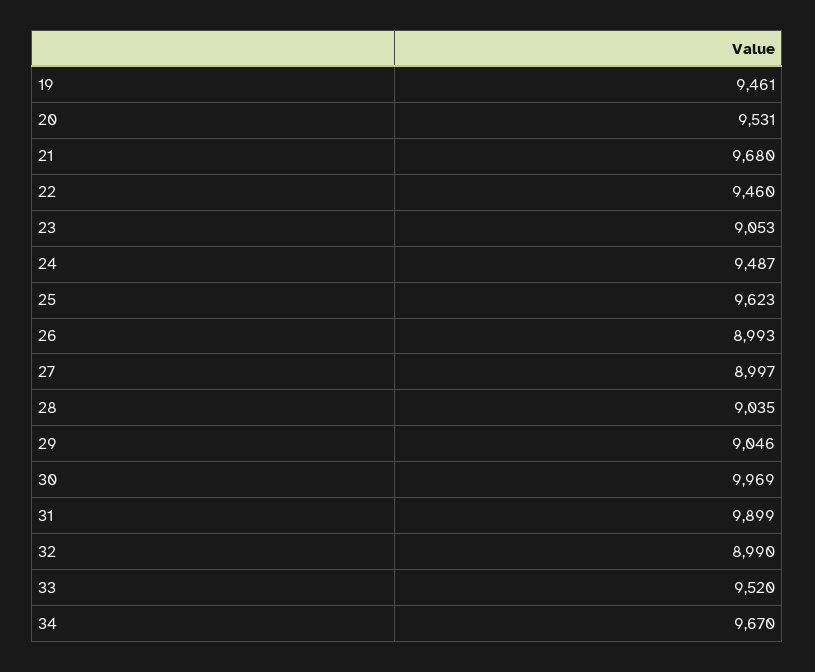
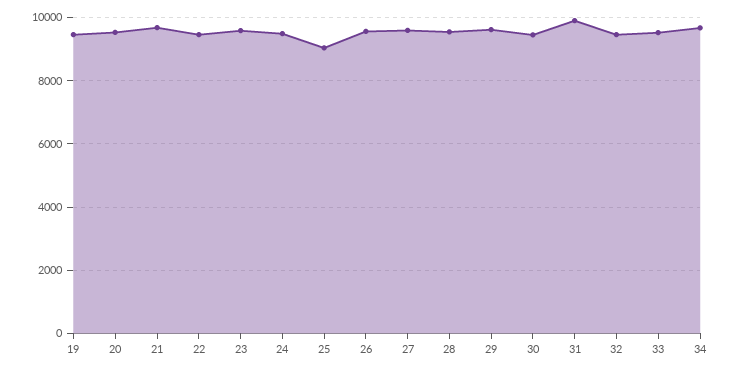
  {
    "19": 9461,
    "20": 9531,
    "21": 9680,
    "22": 9460,
-   "23": 9053,
+   "23": 9600,
    "24": 9487,
-   "25": 9623,
+   "25": 9000,
-   "26": 8993,
+   "26": 9600,
-   "27": 8997,
+   "27": 9600,
-   "28": 9035,
+   "28": 9600,
-   "29": 9046,
+   "29": 9600,
-   "30": 9969,
+   "30": 9400,
    "31": 9899,
-   "32": 8990,
+   "32": 9400,
    "33": 9520,
    "34": 9670
  }

